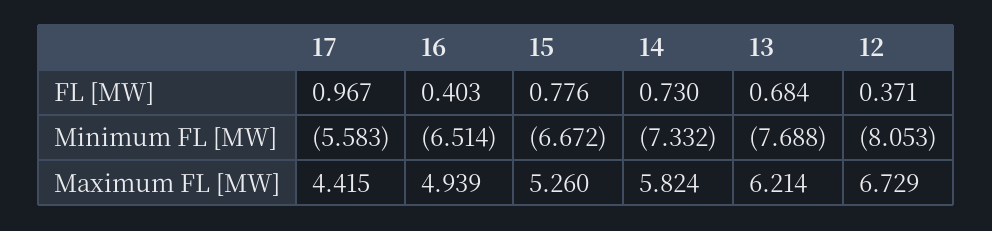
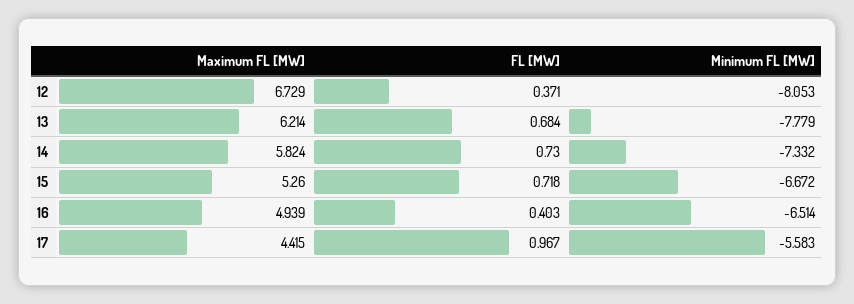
  {
    "17": {
      "FL [MW]": 0.967,
      "Minimum FL [MW]": -5.583,
      "Maximum FL [MW]": 4.415
    },
    "16": {
      "FL [MW]": 0.403,
      "Minimum FL [MW]": -6.514,
      "Maximum FL [MW]": 4.939
    },
    "15": {
-     "FL [MW]": 0.776,
+     "FL [MW]": 0.718,
      "Minimum FL [MW]": -6.672,
      "Maximum FL [MW]": 5.26
    },
    "14": {
      "FL [MW]": 0.73,
      "Minimum FL [MW]": -7.332,
      "Maximum FL [MW]": 5.824
    },
    "13": {
      "FL [MW]": 0.684,
-     "Minimum FL [MW]": -7.688,
+     "Minimum FL [MW]": -7.779,
      "Maximum FL [MW]": 6.214
    },
    "12": {
      "FL [MW]": 0.371,
      "Minimum FL [MW]": -8.053,
      "Maximum FL [MW]": 6.729
    }
  }

